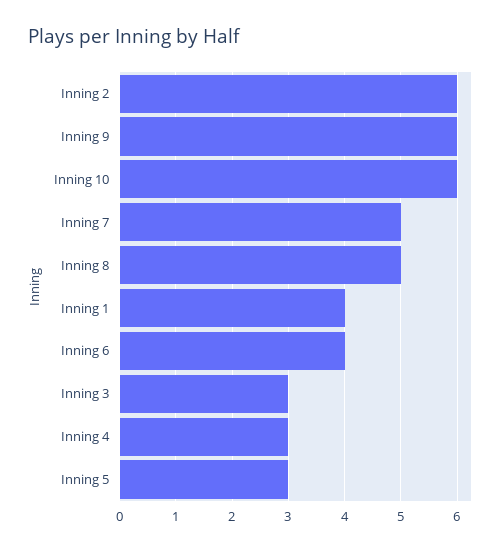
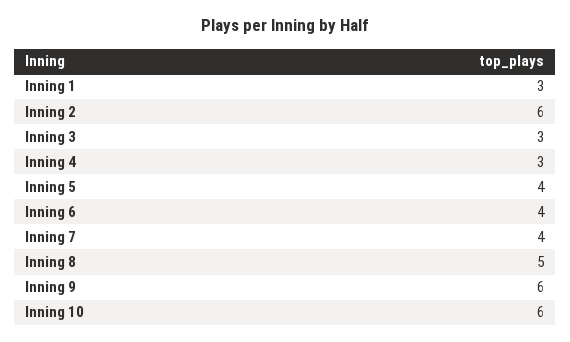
  {
    "Inning 2": 6,
    "Inning 9": 6,
    "Inning 10": 6,
-   "Inning 7": 5,
+   "Inning 7": 4,
    "Inning 8": 5,
-   "Inning 1": 4,
+   "Inning 1": 3,
    "Inning 6": 4,
    "Inning 3": 3,
    "Inning 4": 3,
-   "Inning 5": 3
+   "Inning 5": 4
  }

